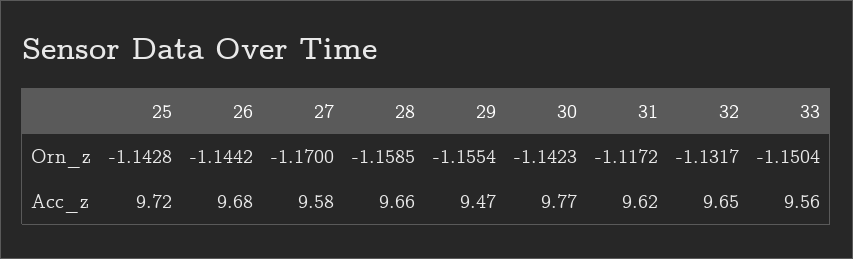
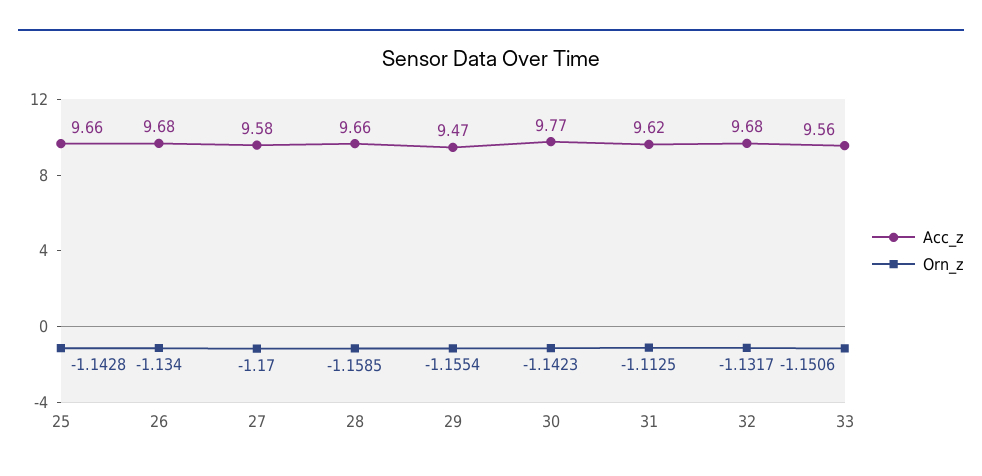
  {
    "Orn_z": {
      "25": -1.1428,
-     "26": -1.1442,
+     "26": -1.134,
      "27": -1.17,
      "28": -1.1585,
      "29": -1.1554,
      "30": -1.1423,
-     "31": -1.1172,
+     "31": -1.1125,
      "32": -1.1317,
-     "33": -1.1504
+     "33": -1.1506
    },
    "Acc_z": {
-     "25": 9.72,
+     "25": 9.66,
      "26": 9.68,
      "27": 9.58,
      "28": 9.66,
      "29": 9.47,
      "30": 9.77,
      "31": 9.62,
-     "32": 9.65,
+     "32": 9.68,
      "33": 9.56
    }
  }

